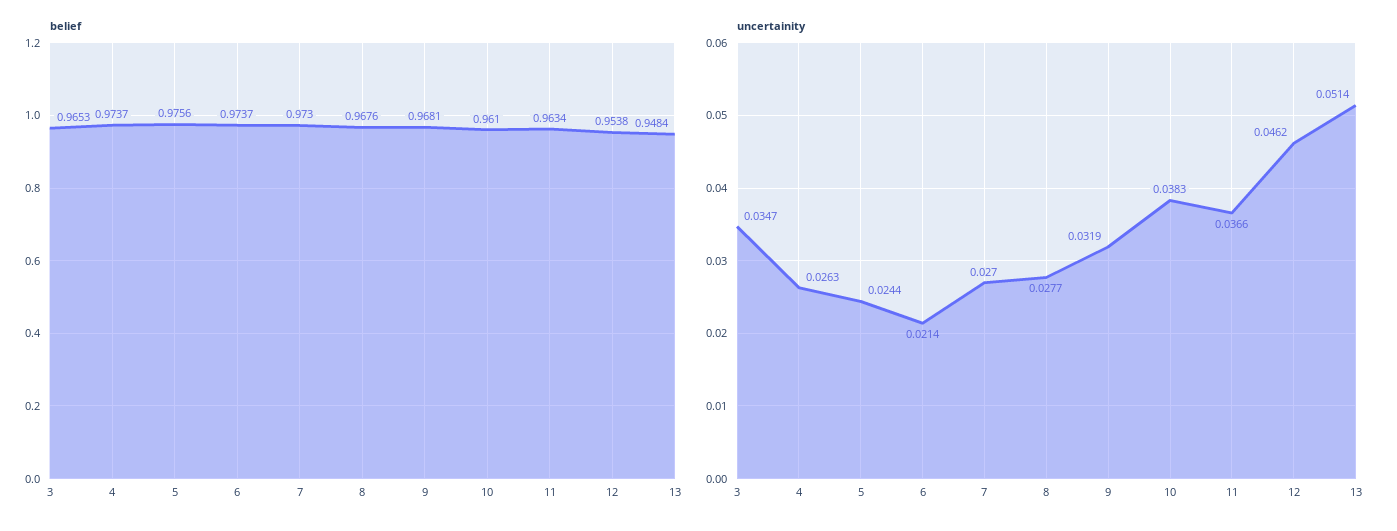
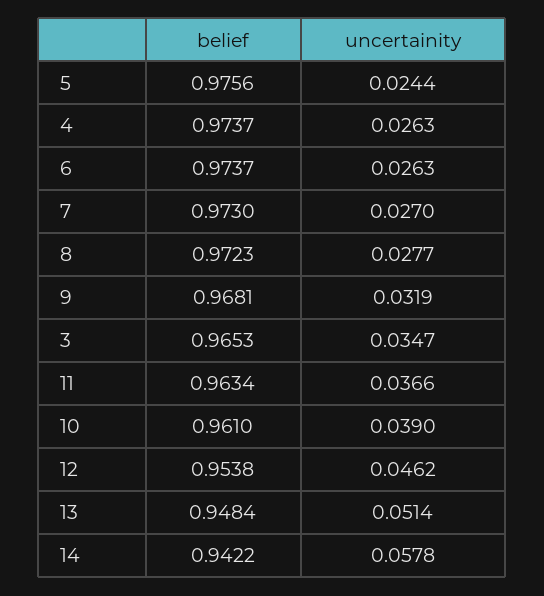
  {
    "belief": {
      "3": 0.9653,
      "4": 0.9737,
      "5": 0.9756,
      "6": 0.9737,
      "7": 0.973,
-     "8": 0.9676,
+     "8": 0.9723,
      "9": 0.9681,
      "10": 0.961,
      "11": 0.9634,
      "12": 0.9538,
-     "13": 0.9484
+     "13": 0.9484,
+     "14": 0.9422
    },
    "uncertainity": {
      "3": 0.0347,
      "4": 0.0263,
      "5": 0.0244,
-     "6": 0.0214,
+     "6": 0.0263,
      "7": 0.027,
      "8": 0.0277,
      "9": 0.0319,
-     "10": 0.0383,
+     "10": 0.039,
      "11": 0.0366,
      "12": 0.0462,
-     "13": 0.0514
+     "13": 0.0514,
+     "14": 0.0578
    }
  }

